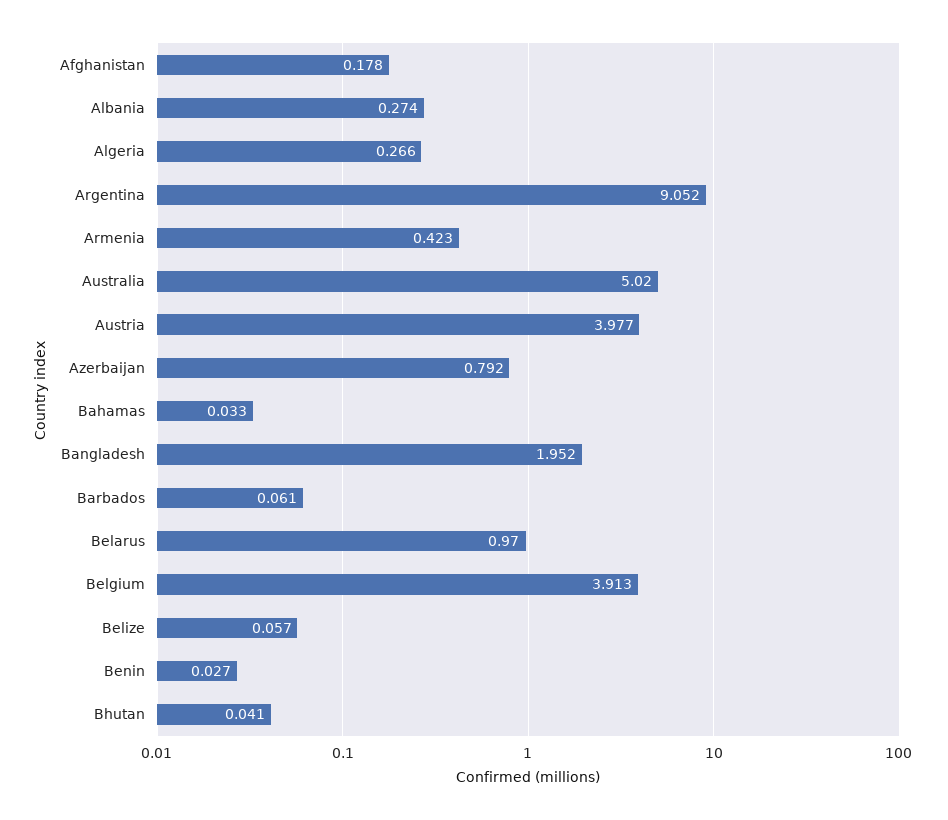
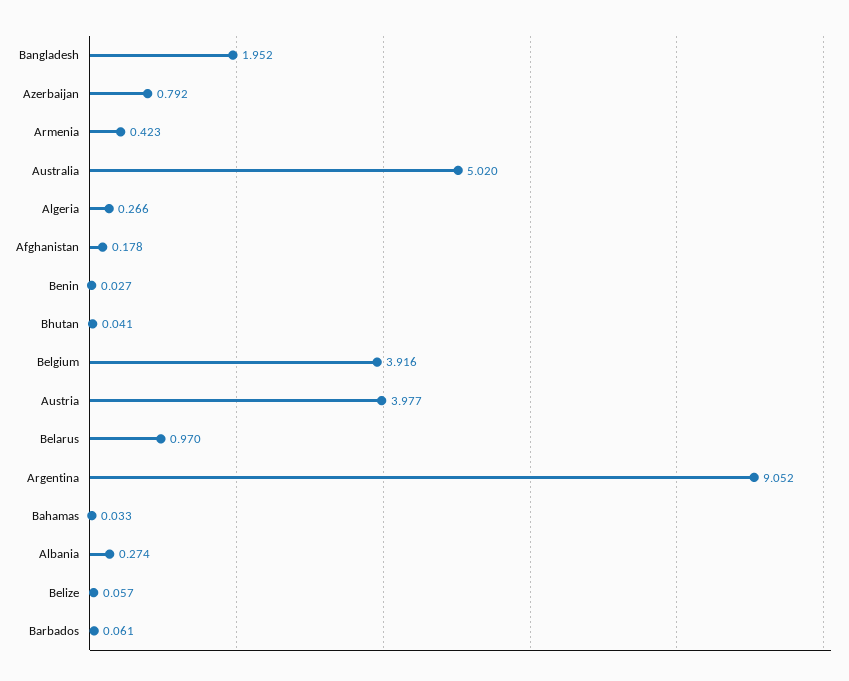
  {
    "Afghanistan": 0.178,
    "Albania": 0.274,
    "Algeria": 0.266,
    "Argentina": 9.052,
    "Armenia": 0.423,
    "Australia": 5.02,
    "Austria": 3.977,
    "Azerbaijan": 0.792,
    "Bahamas": 0.033,
    "Bangladesh": 1.952,
    "Barbados": 0.061,
    "Belarus": 0.97,
-   "Belgium": 3.913,
+   "Belgium": 3.916,
    "Belize": 0.057,
    "Benin": 0.027,
    "Bhutan": 0.041
  }

